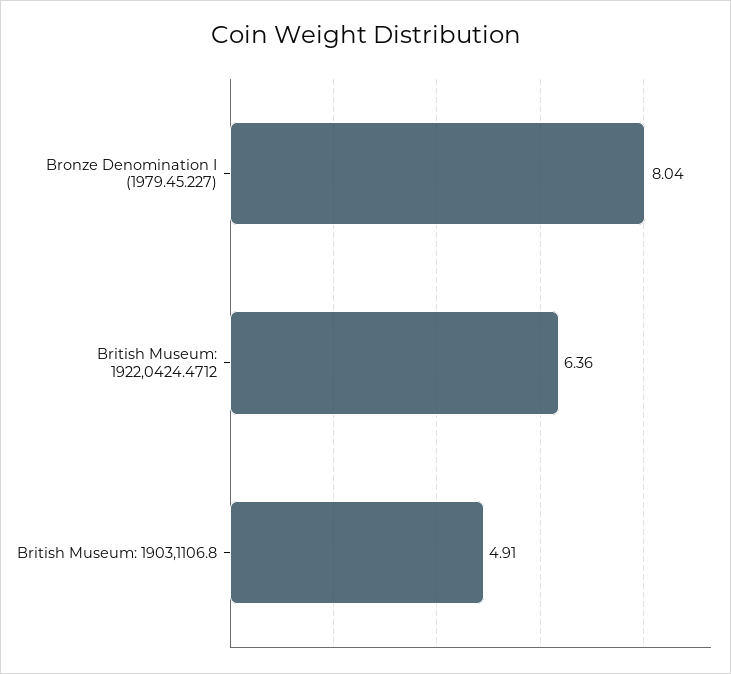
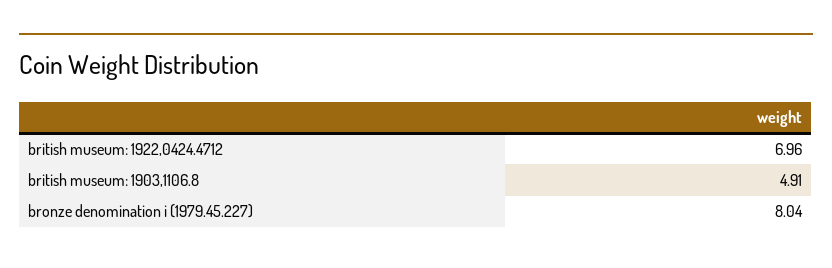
  {
    "Bronze Denomination I (1979.45.227)": 8.04,
-   "British Museum: 1922,0424.4712": 6.36,
+   "British Museum: 1922,0424.4712": 6.96,
    "British Museum: 1903,1106.8": 4.91
  }

